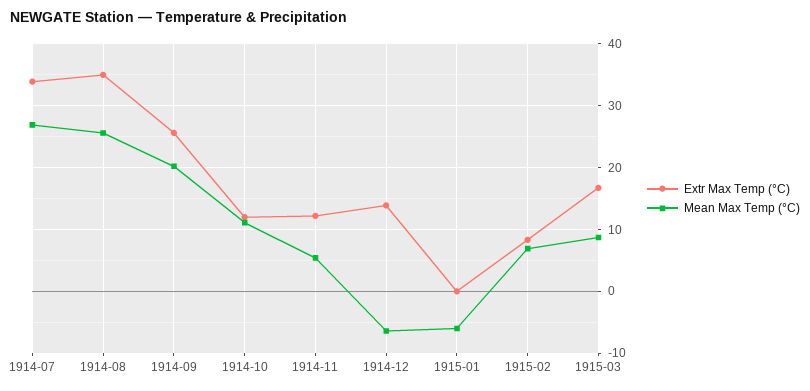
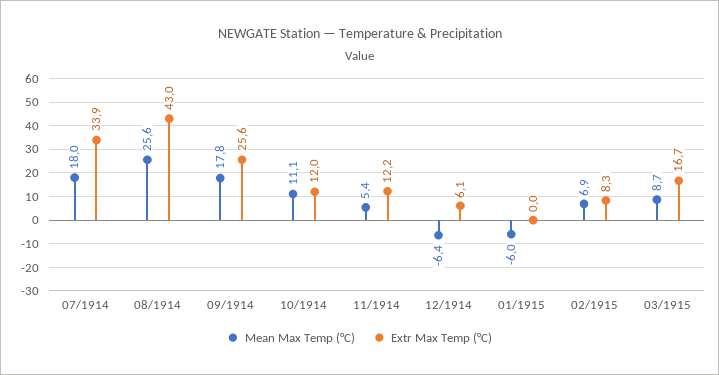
  {
    "Extr Max Temp (°C)": {
      "1914-07": 33.9,
-     "1914-08": 35,
+     "1914-08": 43,
      "1914-09": 25.6,
      "1914-10": 12,
      "1914-11": 12.2,
-     "1914-12": 14,
+     "1914-12": 6.1,
      "1915-01": 0,
      "1915-02": 8.3,
      "1915-03": 16.7
    },
    "Mean Max Temp (°C)": {
-     "1914-07": 27,
+     "1914-07": 18,
      "1914-08": 25.6,
-     "1914-09": 20,
+     "1914-09": 17.8,
      "1914-10": 11.1,
      "1914-11": 5.4,
      "1914-12": -6.4,
      "1915-01": -6,
      "1915-02": 6.9,
      "1915-03": 8.7
    }
  }

